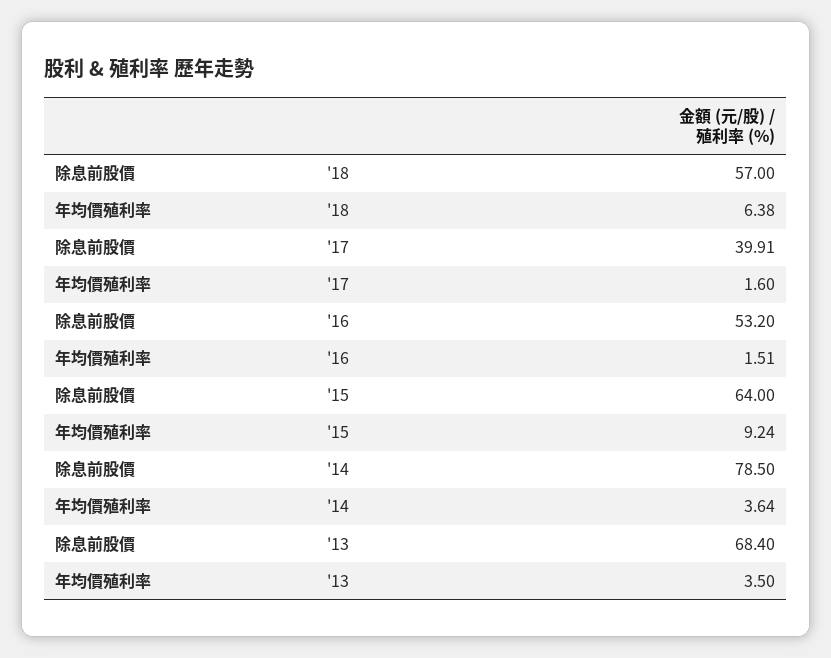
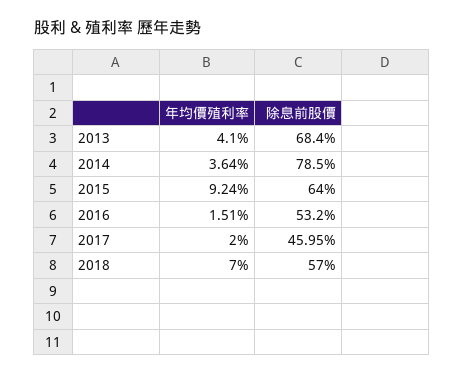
  {
    "除息前股價": {
      "'18": 57,
-     "'17": 39.91,
+     "'17": 45.95,
      "'16": 53.2,
      "'15": 64,
      "'14": 78.5,
      "'13": 68.4
    },
    "年均價殖利率": {
-     "'18": 6.38,
+     "'18": 7,
-     "'17": 1.6,
+     "'17": 2,
      "'16": 1.51,
      "'15": 9.24,
      "'14": 3.64,
-     "'13": 3.5
+     "'13": 4.1
    }
  }

